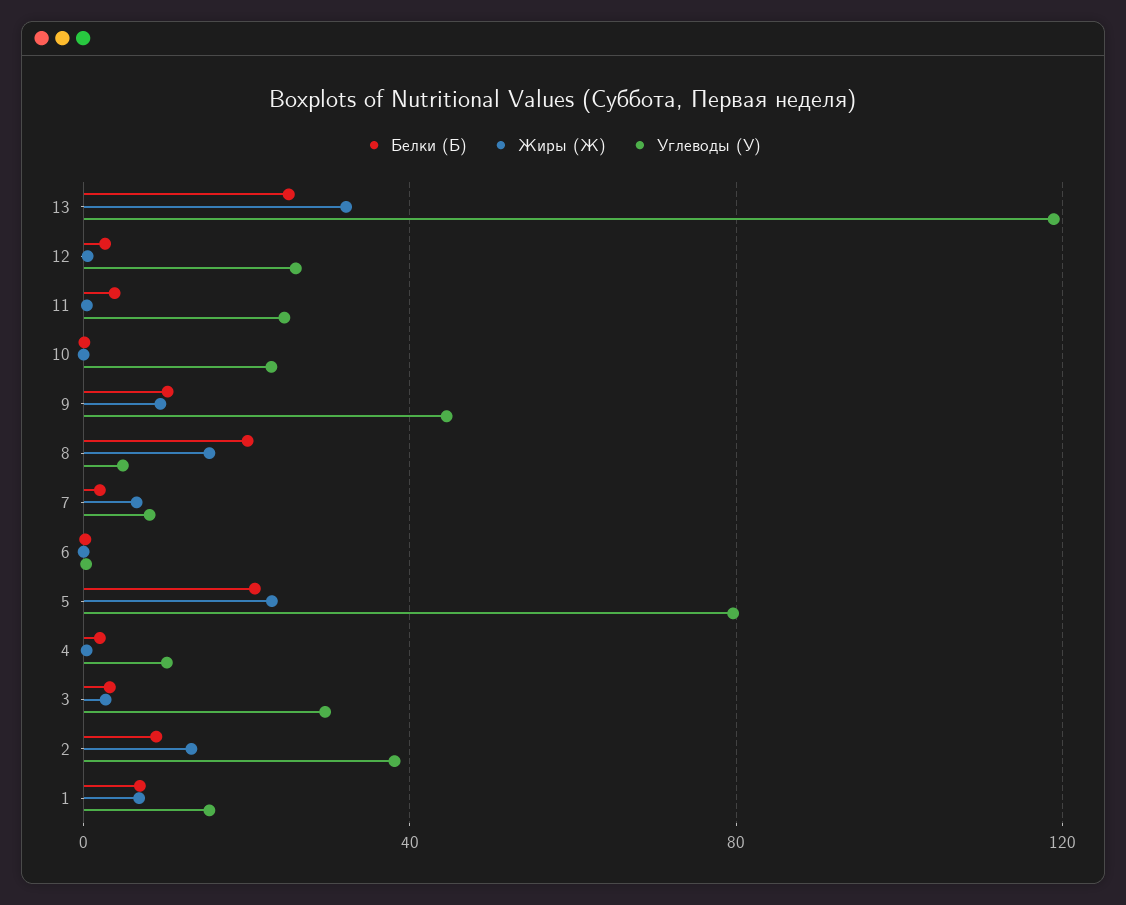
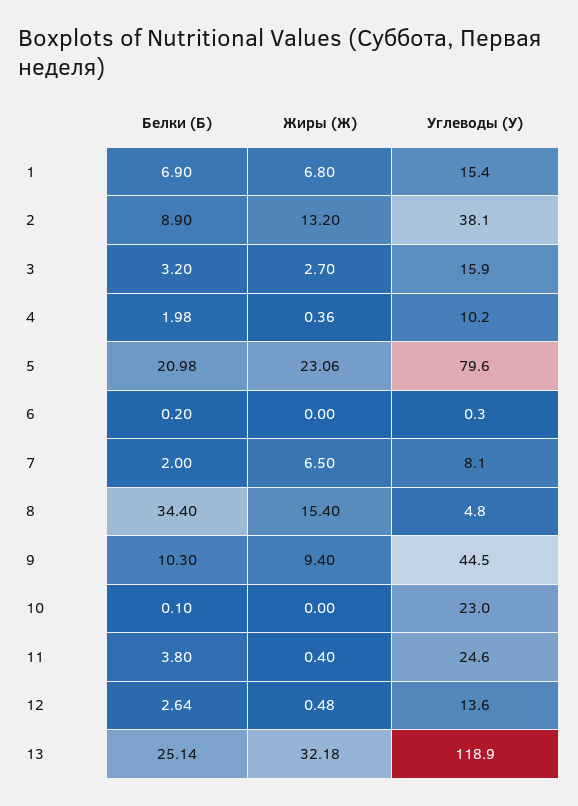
  {
    "Белки (Б)": {
      "13": 25.14,
      "12": 2.64,
      "11": 3.8,
      "10": 0.1,
      "9": 10.3,
-     "8": 20,
+     "8": 34.4,
      "7": 2,
      "6": 0.2,
      "5": 20.98,
      "4": 1.98,
      "3": 3.2,
      "2": 8.9,
      "1": 6.9
    },
    "Жиры (Ж)": {
      "13": 32.18,
      "12": 0.48,
      "11": 0.4,
      "10": 0,
      "9": 9.4,
      "8": 15.4,
      "7": 6.5,
      "6": 0,
      "5": 23.06,
      "4": 0.36,
      "3": 2.7,
      "2": 13.2,
      "1": 6.8
    },
    "Углеводы (У)": {
      "13": 118.9,
-     "12": 25,
+     "12": 13.6,
      "11": 24.6,
      "10": 23,
      "9": 44.5,
      "8": 4.8,
      "7": 8.1,
      "6": 0.3,
      "5": 79.6,
      "4": 10.2,
-     "3": 30,
+     "3": 15.9,
      "2": 38.1,
      "1": 15.4
    }
  }

